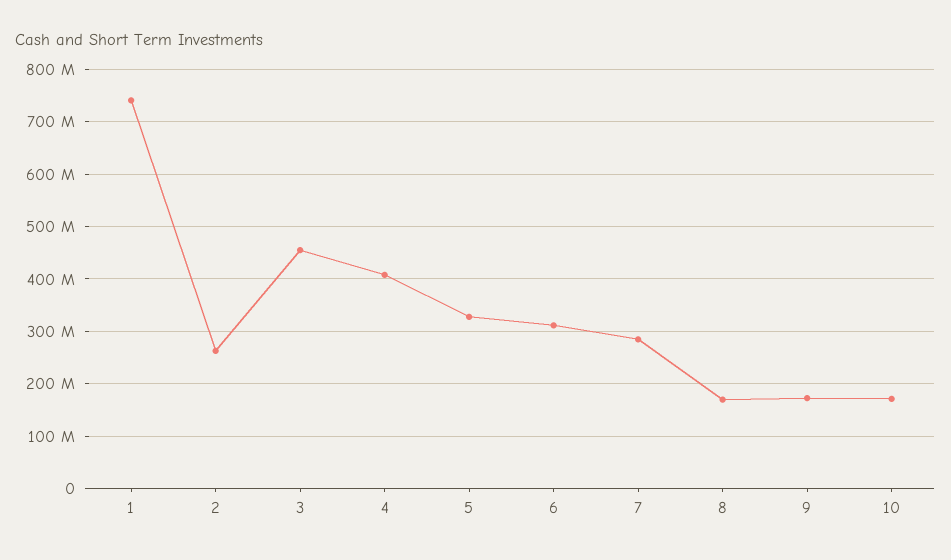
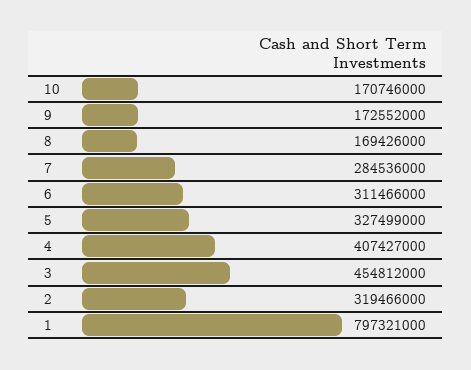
  {
-   "1": 740000000,
+   "1": 797321000,
-   "2": 260000000,
+   "2": 319466000,
    "3": 454812000,
    "4": 407427000,
    "5": 327499000,
    "6": 311466000,
    "7": 284536000,
    "8": 169426000,
    "9": 172552000,
    "10": 170746000
  }

